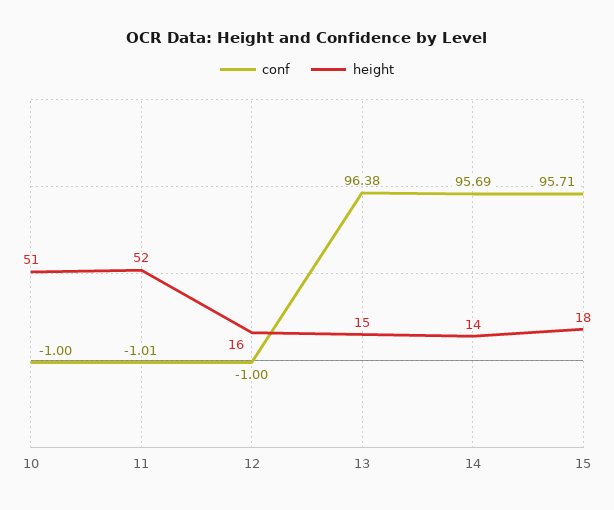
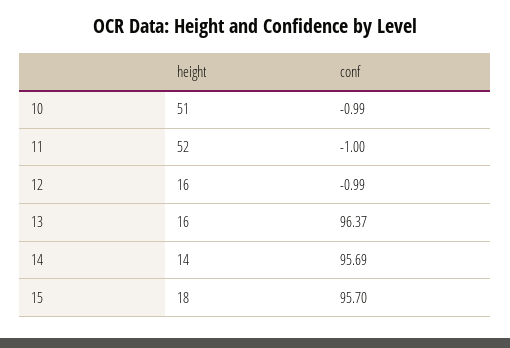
  {
    "conf": {
-     "10": -1,
+     "10": -0.99,
-     "11": -1.01,
+     "11": -1,
-     "12": -1,
+     "12": -0.99,
-     "13": 96.38,
+     "13": 96.37,
      "14": 95.69,
-     "15": 95.71
+     "15": 95.7
    },
    "height": {
      "10": 51,
      "11": 52,
      "12": 16,
-     "13": 15,
+     "13": 16,
      "14": 14,
      "15": 18
    }
  }

